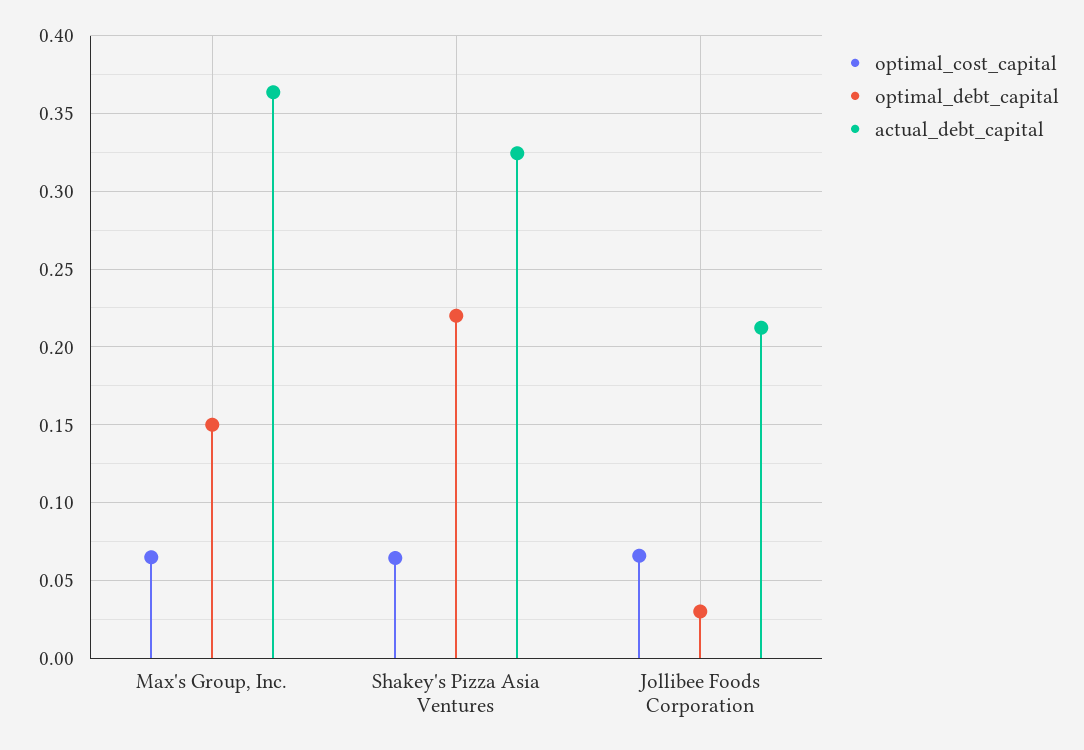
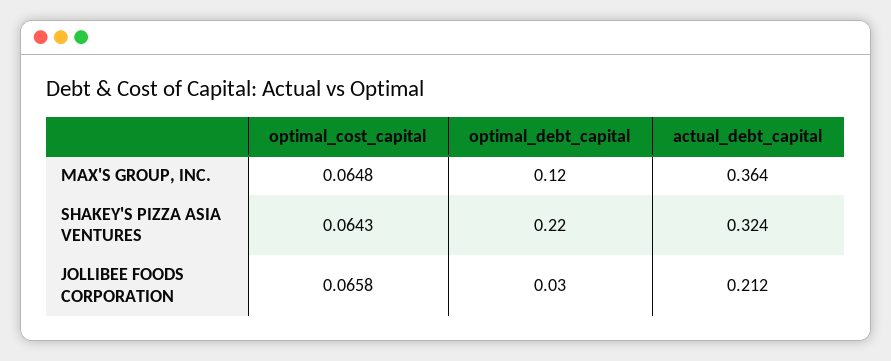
  {
    "optimal_cost_capital": {
      "Max's Group, Inc.": 0.0648,
      "Shakey's Pizza Asia Ventures": 0.0643,
      "Jollibee Foods Corporation": 0.0658
    },
    "optimal_debt_capital": {
-     "Max's Group, Inc.": 0.15,
+     "Max's Group, Inc.": 0.12,
      "Shakey's Pizza Asia Ventures": 0.22,
      "Jollibee Foods Corporation": 0.03
    },
    "actual_debt_capital": {
      "Max's Group, Inc.": 0.364,
      "Shakey's Pizza Asia Ventures": 0.324,
      "Jollibee Foods Corporation": 0.212
    }
  }

